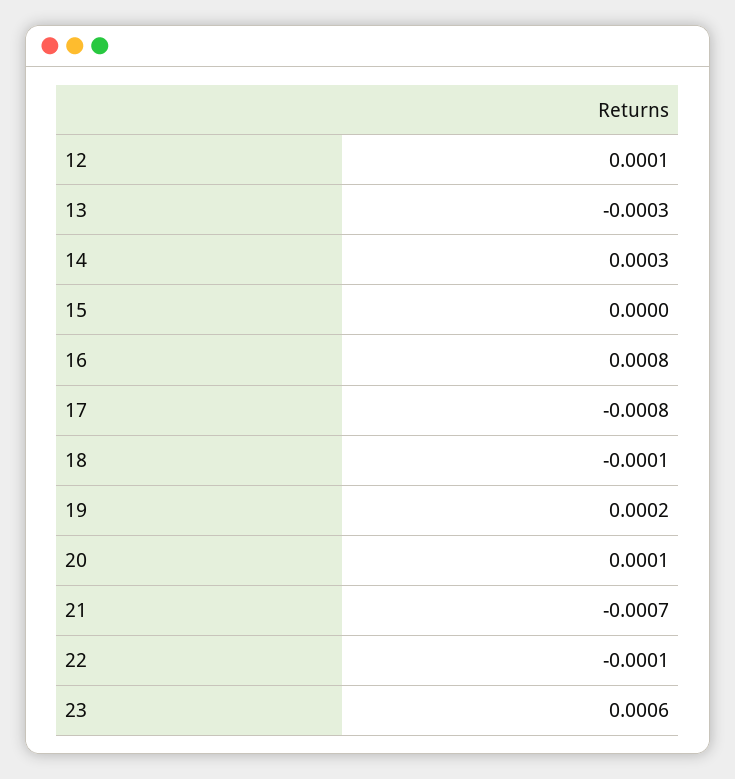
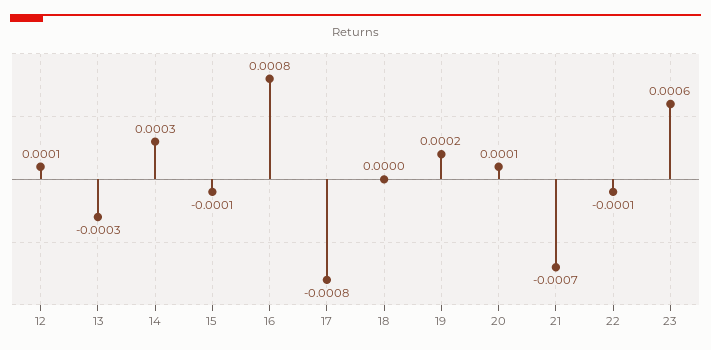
  {
    "12": 0.0001,
    "13": -0.0003,
    "14": 0.0003,
-   "15": 0,
+   "15": -0.0001,
    "16": 0.0008,
    "17": -0.0008,
-   "18": -0.0001,
+   "18": 0,
    "19": 0.0002,
    "20": 0.0001,
    "21": -0.0007,
    "22": -0.0001,
    "23": 0.0006
  }

